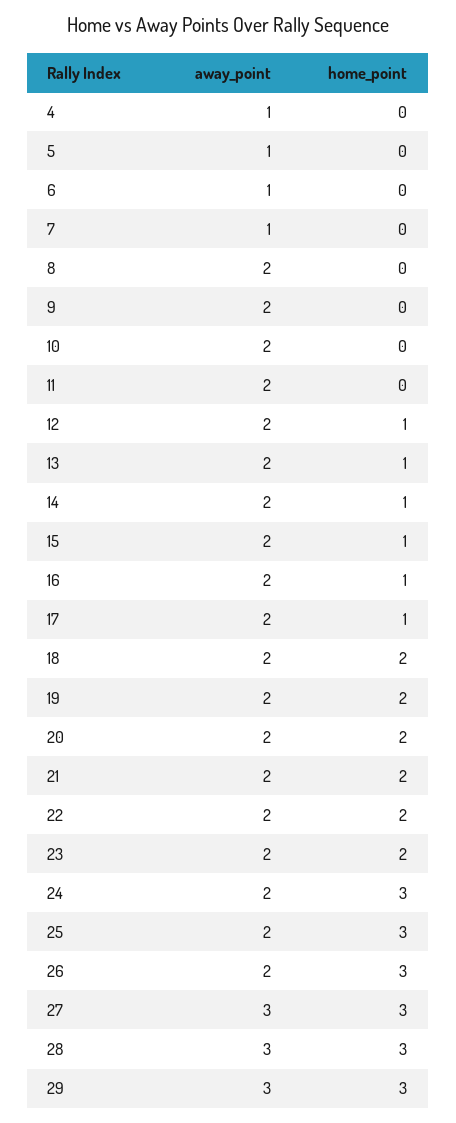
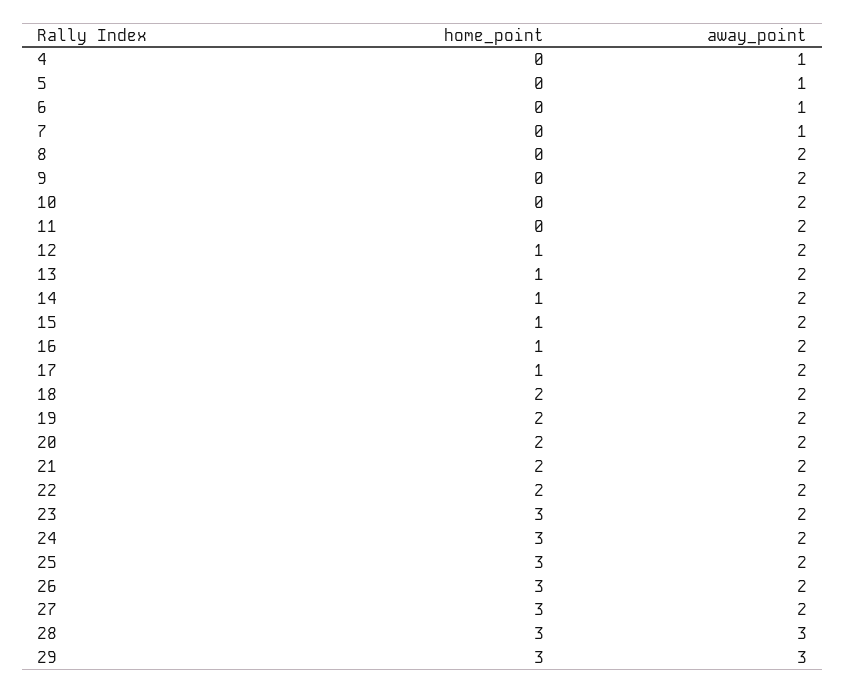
  {
    "away_point": {
      "4": 1,
      "5": 1,
      "6": 1,
      "7": 1,
      "8": 2,
      "9": 2,
      "10": 2,
      "11": 2,
      "12": 2,
      "13": 2,
      "14": 2,
      "15": 2,
      "16": 2,
      "17": 2,
      "18": 2,
      "19": 2,
      "20": 2,
      "21": 2,
      "22": 2,
      "23": 2,
      "24": 2,
      "25": 2,
      "26": 2,
-     "27": 3,
+     "27": 2,
      "28": 3,
      "29": 3
    },
    "home_point": {
      "4": 0,
      "5": 0,
      "6": 0,
      "7": 0,
      "8": 0,
      "9": 0,
      "10": 0,
      "11": 0,
      "12": 1,
      "13": 1,
      "14": 1,
      "15": 1,
      "16": 1,
      "17": 1,
      "18": 2,
      "19": 2,
      "20": 2,
      "21": 2,
      "22": 2,
-     "23": 2,
+     "23": 3,
      "24": 3,
      "25": 3,
      "26": 3,
      "27": 3,
      "28": 3,
      "29": 3
    }
  }

